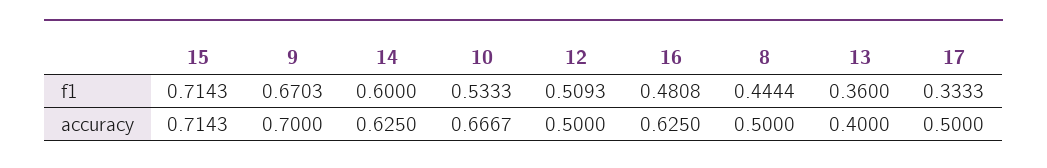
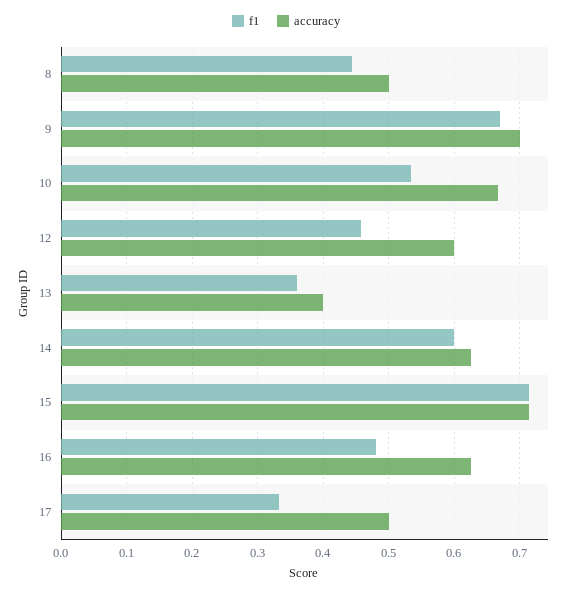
  {
    "f1": {
      "15": 0.7143,
      "9": 0.6703,
      "14": 0.6,
      "10": 0.5333,
-     "12": 0.5093,
+     "12": 0.46,
      "16": 0.4808,
      "8": 0.4444,
      "13": 0.36,
      "17": 0.3333
    },
    "accuracy": {
      "15": 0.7143,
      "9": 0.7,
      "14": 0.625,
      "10": 0.6667,
-     "12": 0.5,
+     "12": 0.6,
      "16": 0.625,
      "8": 0.5,
      "13": 0.4,
      "17": 0.5
    }
  }

